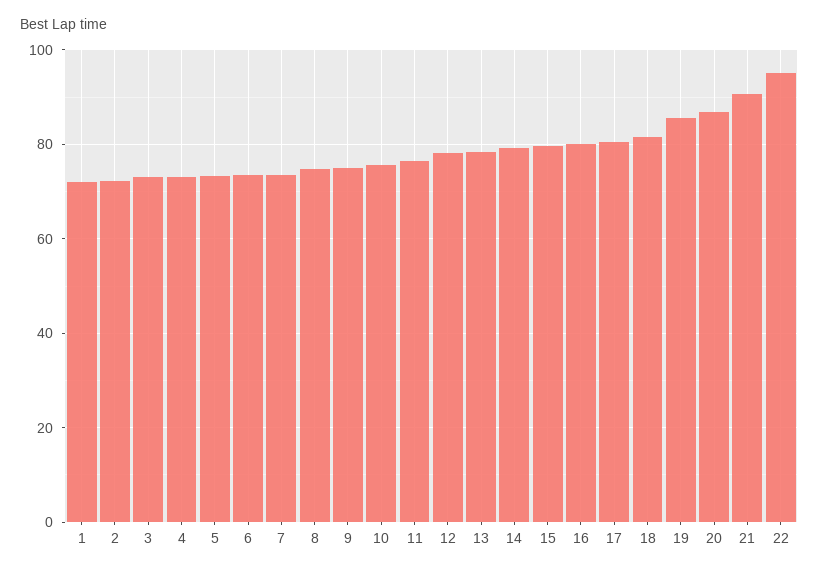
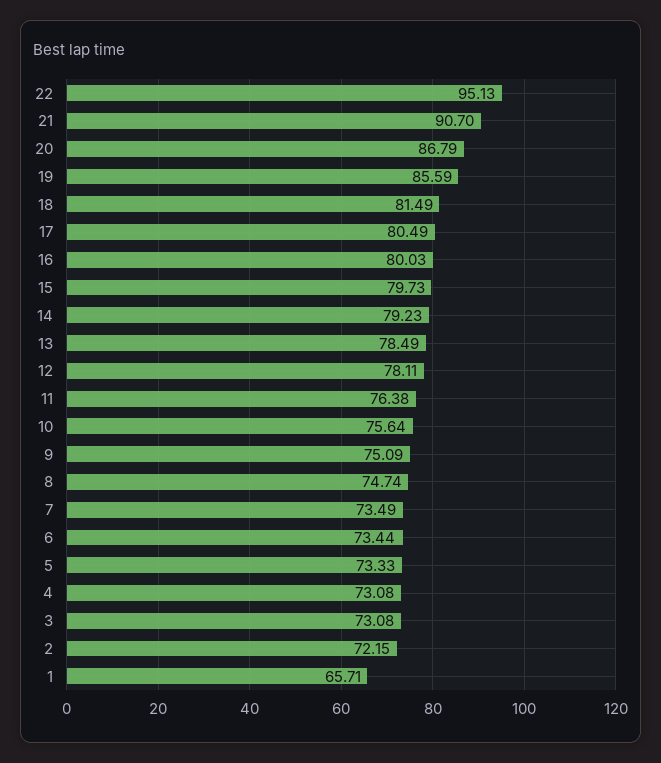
  {
-   "1": 72,
+   "1": 65.71,
    "2": 72.15,
    "3": 73.08,
    "4": 73.08,
    "5": 73.33,
    "6": 73.44,
    "7": 73.49,
    "8": 74.74,
    "9": 75.09,
    "10": 75.64,
    "11": 76.38,
    "12": 78.11,
    "13": 78.49,
    "14": 79.23,
    "15": 79.73,
    "16": 80.03,
    "17": 80.49,
    "18": 81.49,
    "19": 85.59,
    "20": 86.79,
    "21": 90.7,
    "22": 95.13
  }

